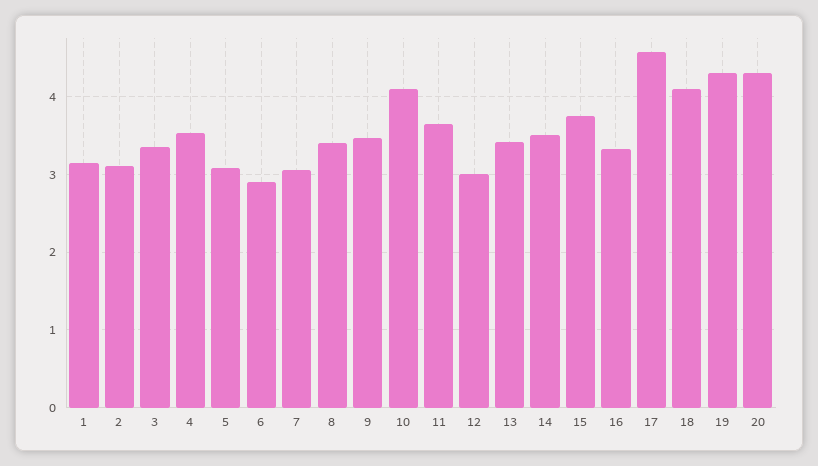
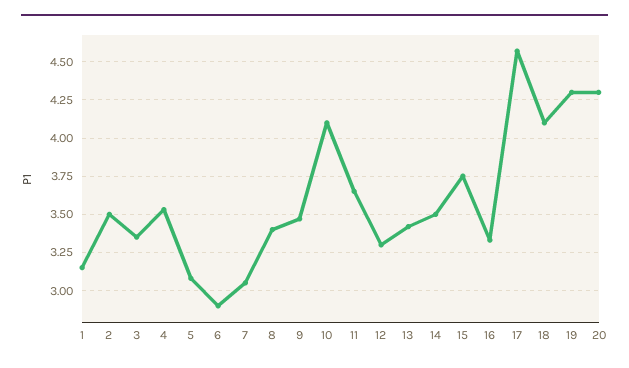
  {
    "1": 3.15,
-   "2": 3.1,
+   "2": 3.5,
    "3": 3.35,
    "4": 3.55,
    "5": 3.1,
    "6": 2.9,
    "7": 3.05,
    "8": 3.4,
    "9": 3.45,
    "10": 4.1,
    "11": 3.65,
-   "12": 3,
+   "12": 3.3,
    "13": 3.4,
    "14": 3.5,
    "15": 3.75,
    "16": 3.35,
    "17": 4.55,
    "18": 4.1,
    "19": 4.3,
    "20": 4.3
  }

